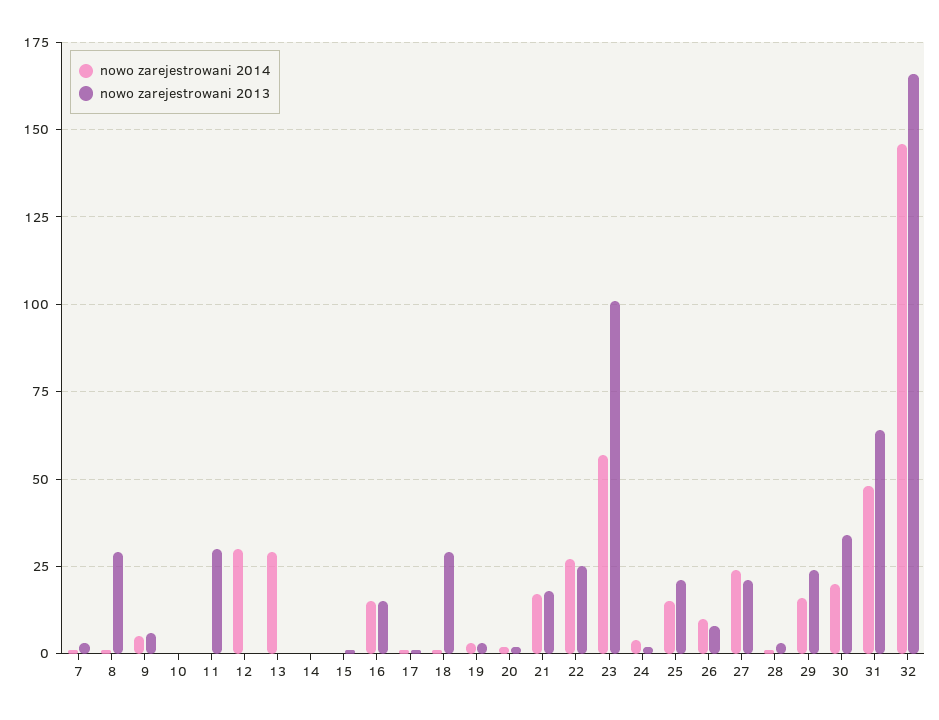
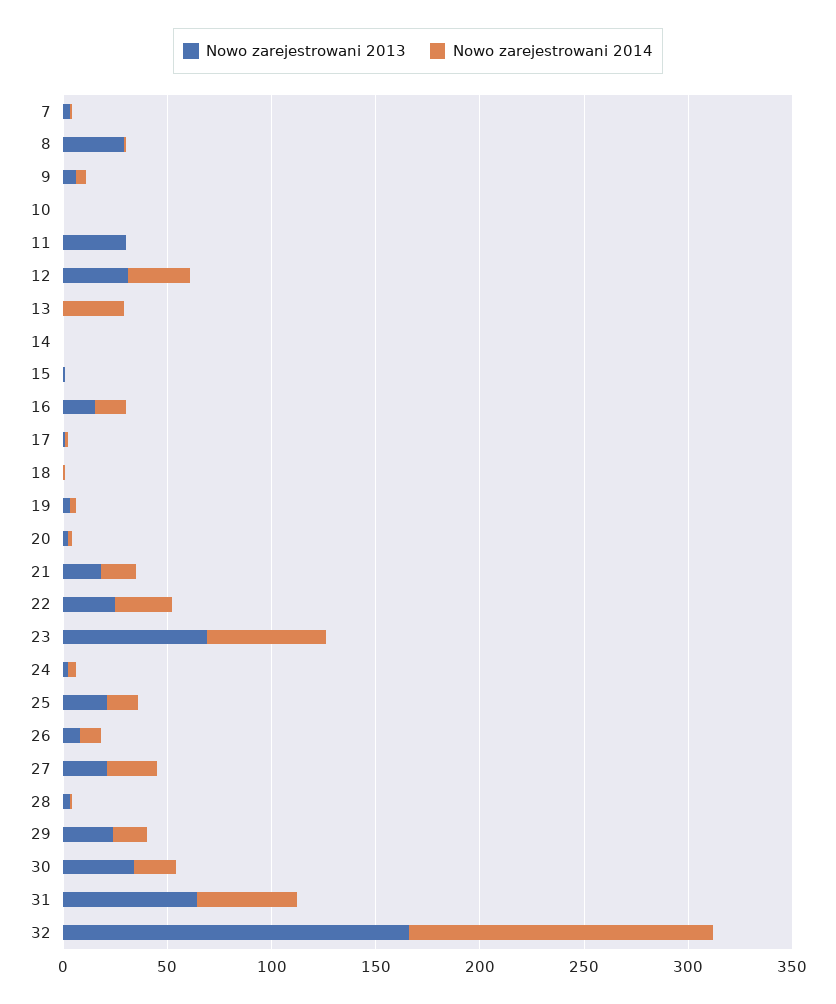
  {
    "nowo zarejestrowani 2014": {
      "7": 0,
      "8": 0,
      "9": 5,
      "10": 0,
      "11": 0,
      "12": 30,
      "13": 30,
      "14": 0,
      "15": 0,
      "16": 15,
      "17": 0,
      "18": 0,
      "19": 5,
      "20": 0,
      "21": 15,
      "22": 25,
      "23": 55,
      "24": 5,
      "25": 15,
      "26": 10,
      "27": 25,
      "28": 0,
      "29": 15,
      "30": 20,
      "31": 50,
      "32": 145
    },
    "nowo zarejestrowani 2013": {
      "7": 5,
      "8": 30,
      "9": 5,
      "10": 0,
      "11": 30,
-     "12": 0,
+     "12": 30,
      "13": 0,
      "14": 0,
      "15": 0,
      "16": 15,
      "17": 0,
-     "18": 30,
+     "18": 0,
      "19": 5,
      "20": 0,
      "21": 20,
      "22": 25,
-     "23": 100,
+     "23": 70,
      "24": 0,
      "25": 20,
      "26": 10,
      "27": 20,
      "28": 5,
      "29": 25,
      "30": 35,
      "31": 65,
      "32": 165
    }
  }

